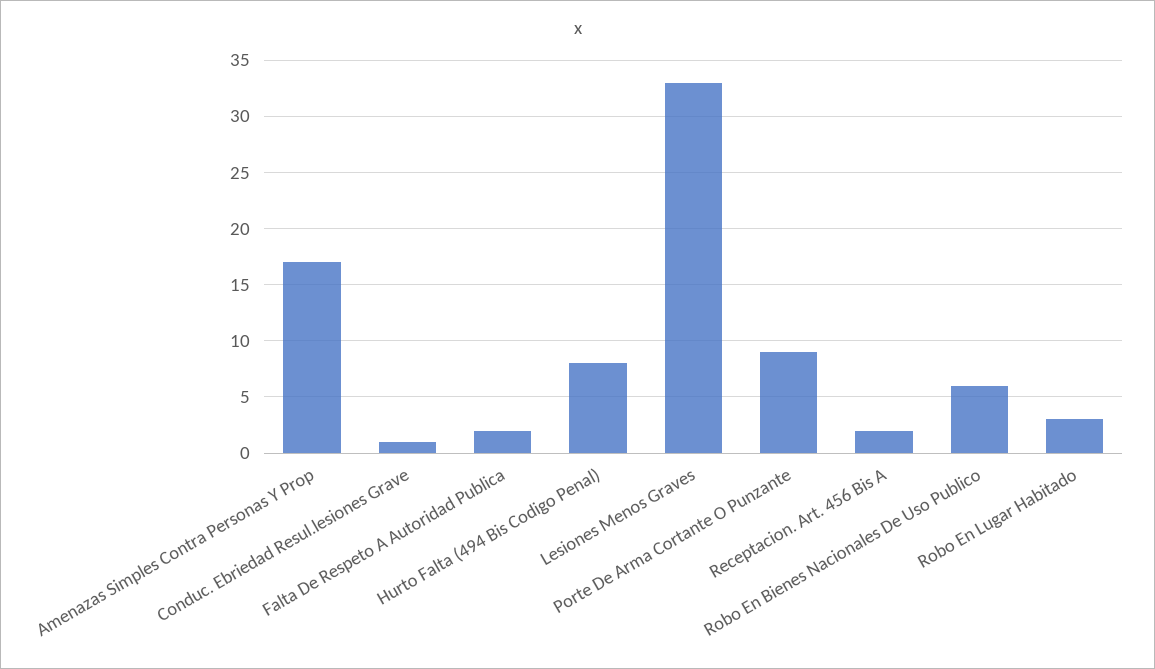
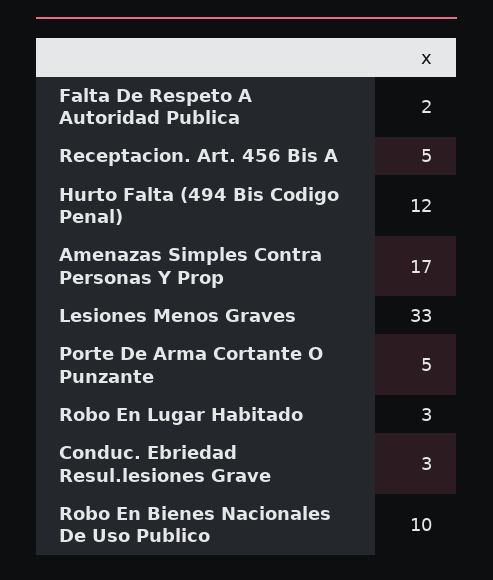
  {
    "Amenazas Simples Contra Personas Y Prop": 17,
-   "Conduc. Ebriedad Resul.lesiones Grave": 1,
+   "Conduc. Ebriedad Resul.lesiones Grave": 3,
    "Falta De Respeto A Autoridad Publica": 2,
-   "Hurto Falta (494 Bis Codigo Penal)": 8,
+   "Hurto Falta (494 Bis Codigo Penal)": 12,
    "Lesiones Menos Graves": 33,
-   "Porte De Arma Cortante O Punzante": 9,
+   "Porte De Arma Cortante O Punzante": 5,
-   "Receptacion. Art. 456 Bis A": 2,
+   "Receptacion. Art. 456 Bis A": 5,
-   "Robo En Bienes Nacionales De Uso Publico": 6,
+   "Robo En Bienes Nacionales De Uso Publico": 10,
    "Robo En Lugar Habitado": 3
  }

